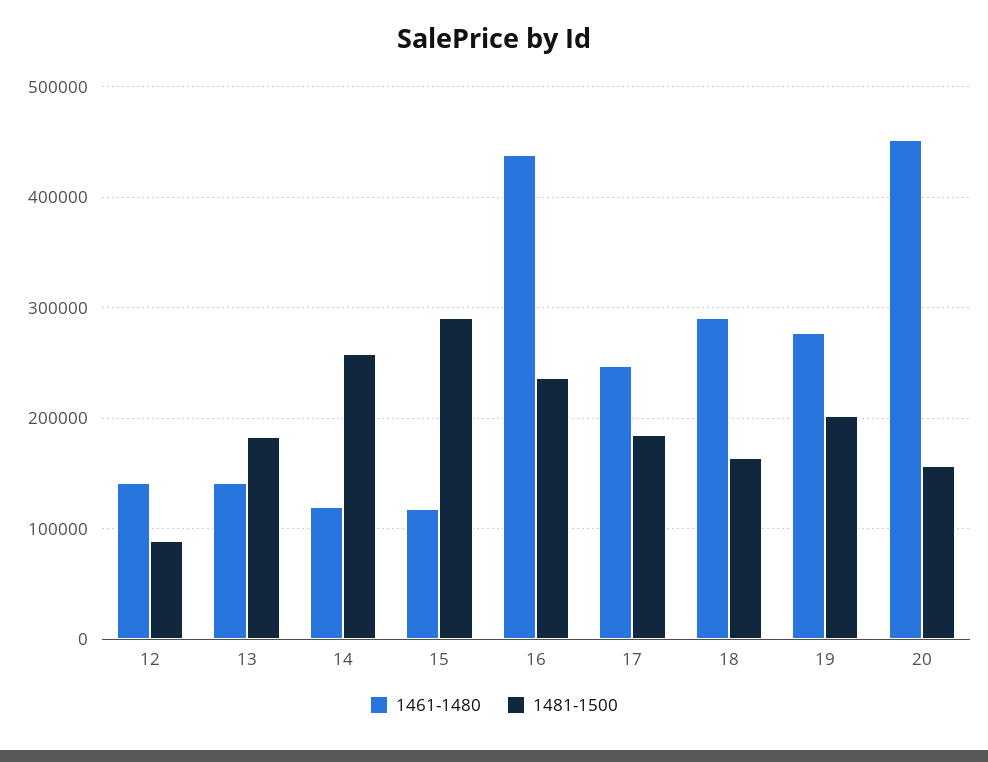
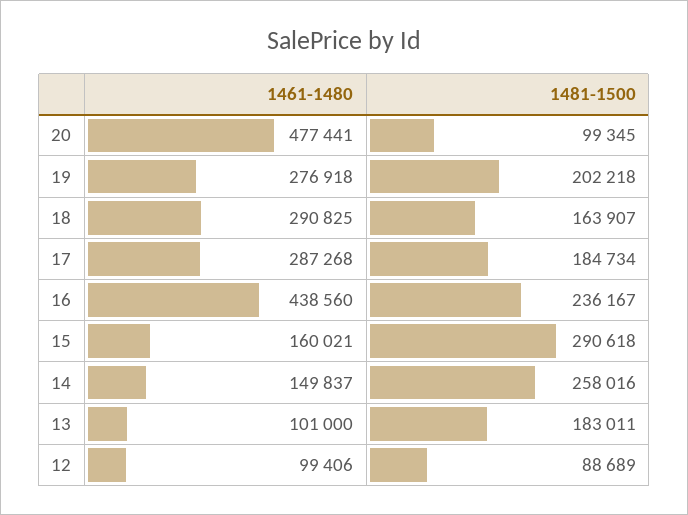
  {
    "1461-1480": {
-     "12": 140000,
+     "12": 99406,
-     "13": 140000,
+     "13": 101000,
-     "14": 120000,
+     "14": 149837,
-     "15": 120000,
+     "15": 160021,
      "16": 438560,
-     "17": 250000,
+     "17": 287268,
      "18": 290825,
      "19": 276918,
-     "20": 450000
+     "20": 477441
    },
    "1481-1500": {
      "12": 88689,
      "13": 183011,
      "14": 258016,
      "15": 290618,
      "16": 236167,
      "17": 184734,
      "18": 163907,
      "19": 202218,
-     "20": 160000
+     "20": 99345
    }
  }

